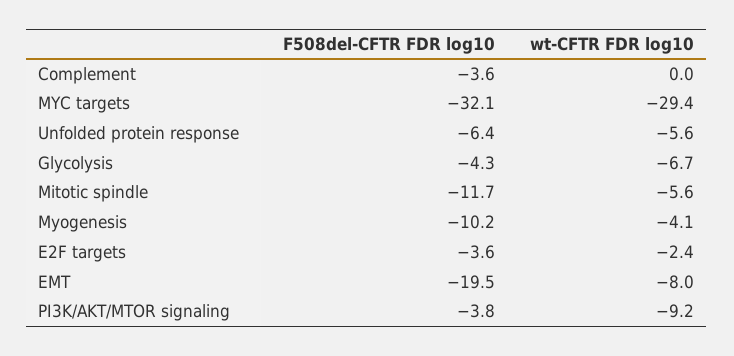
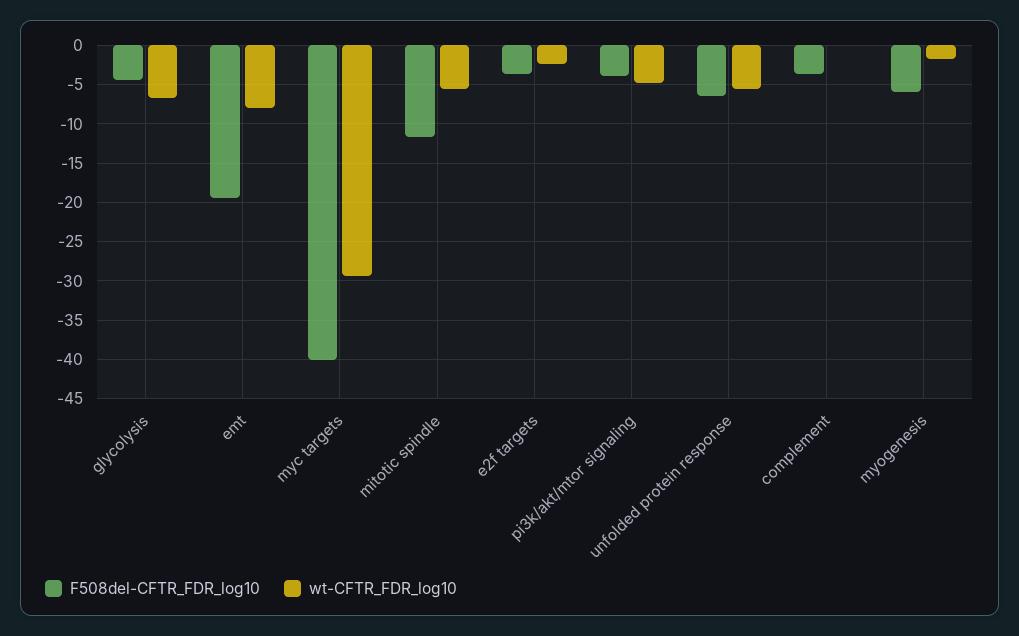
  {
    "F508del-CFTR FDR log10": {
      "Complement": -3.6,
-     "MYC targets": -32.1,
+     "MYC targets": -40,
      "Unfolded protein response": -6.4,
      "Glycolysis": -4.3,
      "Mitotic spindle": -11.7,
-     "Myogenesis": -10.2,
+     "Myogenesis": -6,
      "E2F targets": -3.6,
      "EMT": -19.5,
      "PI3K/AKT/MTOR signaling": -3.8
    },
    "wt-CFTR FDR log10": {
      "Complement": 0,
      "MYC targets": -29.4,
      "Unfolded protein response": -5.6,
      "Glycolysis": -6.7,
      "Mitotic spindle": -5.6,
-     "Myogenesis": -4.1,
+     "Myogenesis": -2,
      "E2F targets": -2.4,
      "EMT": -8,
-     "PI3K/AKT/MTOR signaling": -9.2
+     "PI3K/AKT/MTOR signaling": -5
    }
  }

